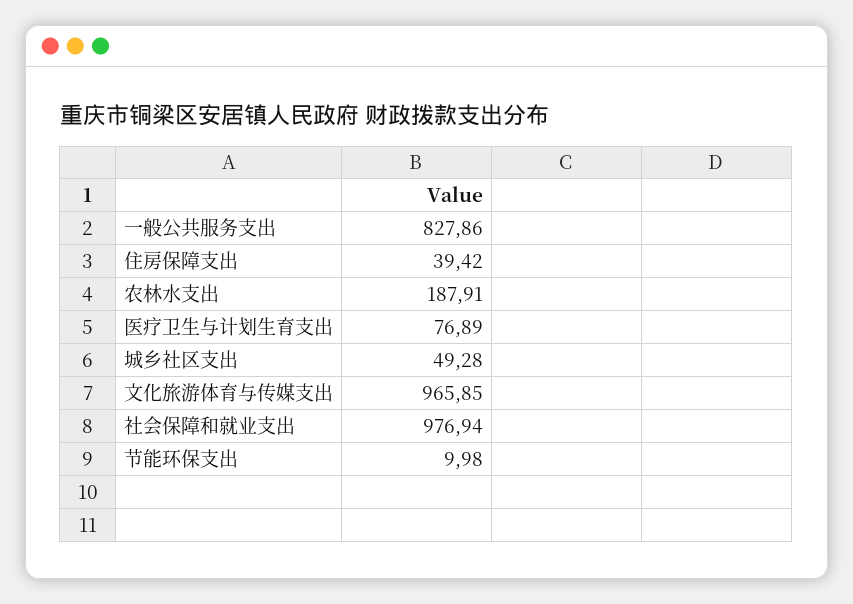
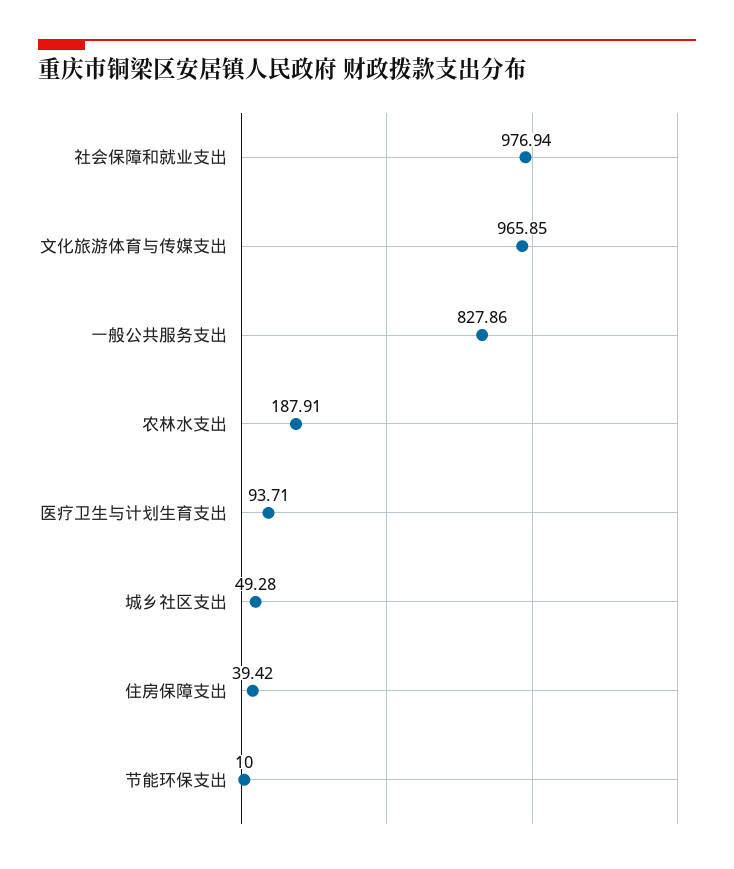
  {
    "一般公共服务支出": 827.86,
    "住房保障支出": 39.42,
    "农林水支出": 187.91,
-   "医疗卫生与计划生育支出": 76.89,
+   "医疗卫生与计划生育支出": 93.71,
    "城乡社区支出": 49.28,
    "文化旅游体育与传媒支出": 965.85,
    "社会保障和就业支出": 976.94,
-   "节能环保支出": 9.98
+   "节能环保支出": 10
  }

